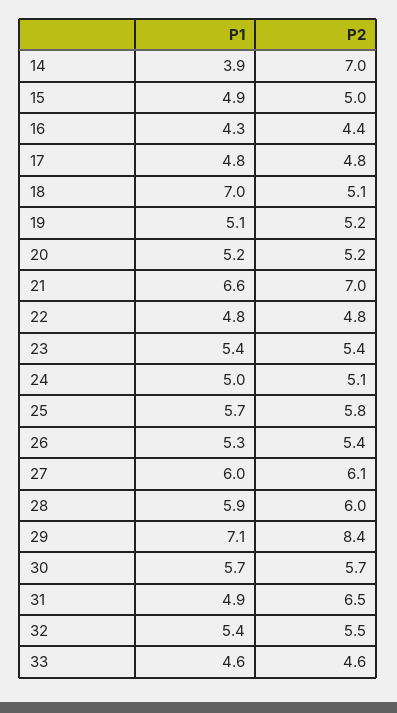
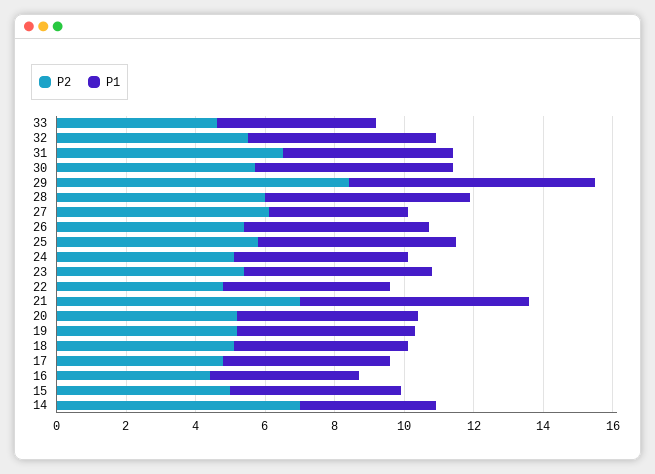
  {
    "P1": {
      "14": 3.9,
      "15": 4.9,
      "16": 4.3,
      "17": 4.8,
-     "18": 7,
+     "18": 5,
      "19": 5.1,
      "20": 5.2,
      "21": 6.6,
      "22": 4.8,
      "23": 5.4,
      "24": 5,
      "25": 5.7,
      "26": 5.3,
-     "27": 6,
+     "27": 4,
      "28": 5.9,
      "29": 7.1,
      "30": 5.7,
      "31": 4.9,
      "32": 5.4,
      "33": 4.6
    },
    "P2": {
      "14": 7,
      "15": 5,
      "16": 4.4,
      "17": 4.8,
      "18": 5.1,
      "19": 5.2,
      "20": 5.2,
      "21": 7,
      "22": 4.8,
      "23": 5.4,
      "24": 5.1,
      "25": 5.8,
      "26": 5.4,
      "27": 6.1,
      "28": 6,
      "29": 8.4,
      "30": 5.7,
      "31": 6.5,
      "32": 5.5,
      "33": 4.6
    }
  }

